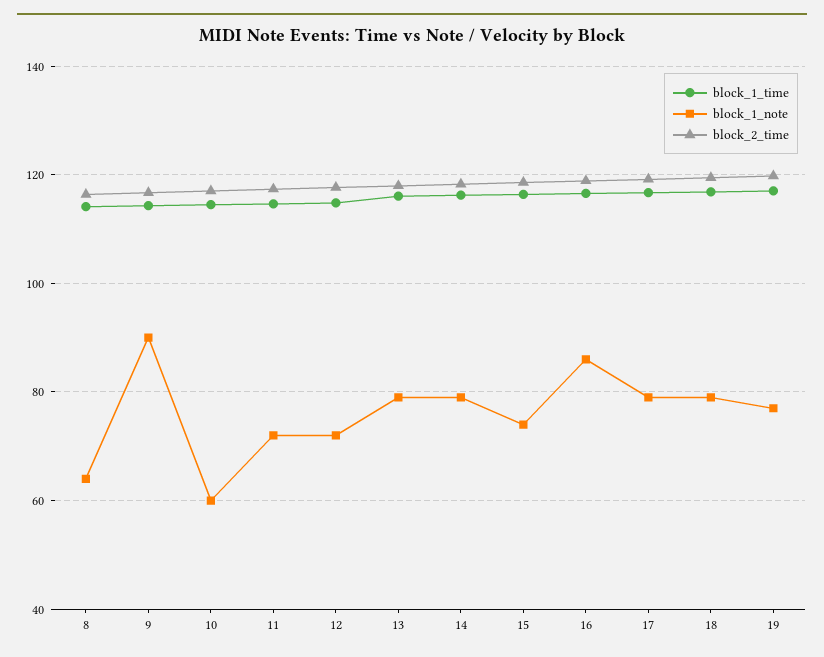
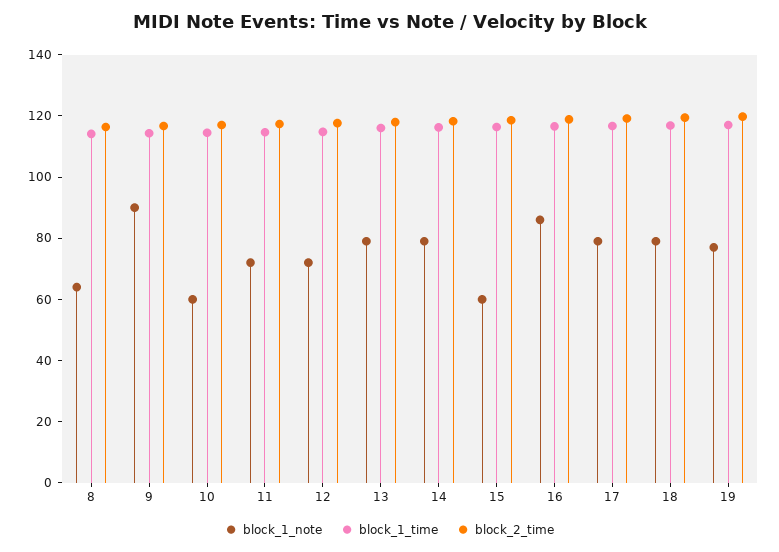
  {
    "block_1_time": {
      "8": 114,
      "9": 114,
      "10": 114,
      "11": 114,
      "12": 114,
      "13": 116,
      "14": 116,
      "15": 116,
      "16": 116,
      "17": 116,
      "18": 116,
      "19": 118
    },
    "block_1_note": {
      "8": 64,
      "9": 90,
      "10": 60,
      "11": 72,
      "12": 72,
      "13": 80,
      "14": 80,
-     "15": 74,
+     "15": 60,
      "16": 86,
      "17": 80,
      "18": 80,
      "19": 78
    },
    "block_2_time": {
      "8": 116,
      "9": 116,
      "10": 118,
      "11": 118,
      "12": 118,
      "13": 118,
      "14": 118,
      "15": 118,
      "16": 118,
      "17": 120,
      "18": 120,
      "19": 120
    }
  }

